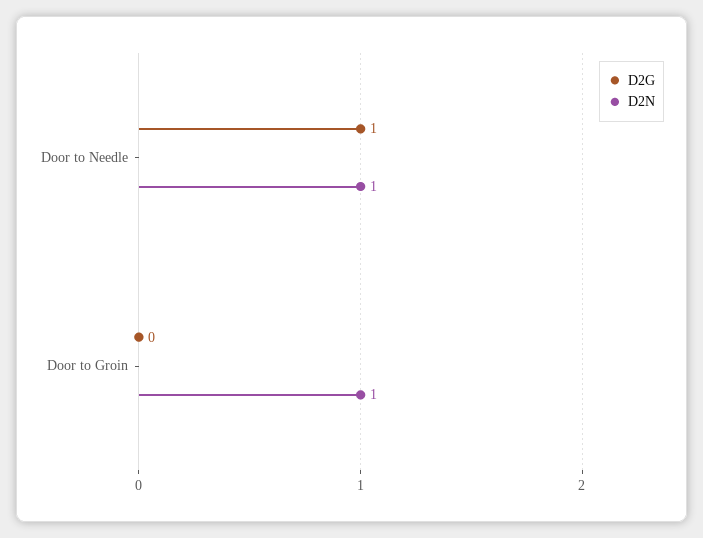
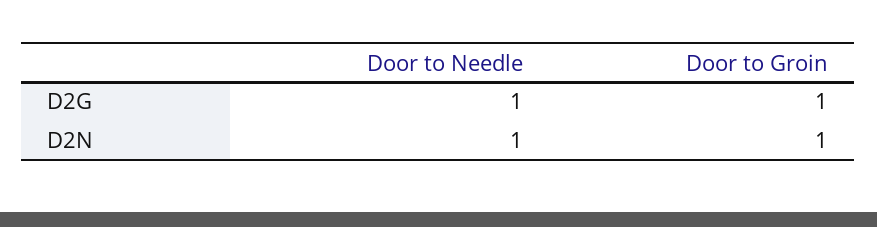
  {
    "D2G": {
      "Door to Needle": 1,
-     "Door to Groin": 0
+     "Door to Groin": 1
    },
    "D2N": {
      "Door to Needle": 1,
      "Door to Groin": 1
    }
  }

